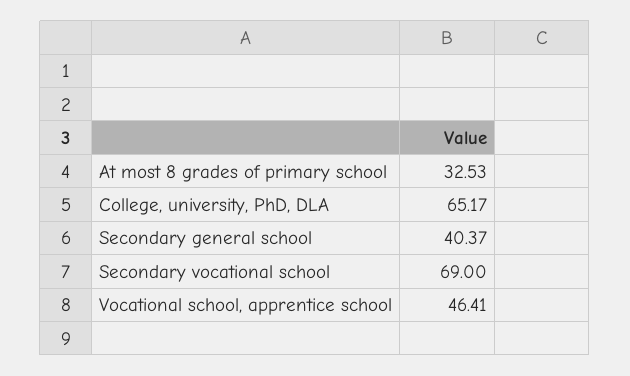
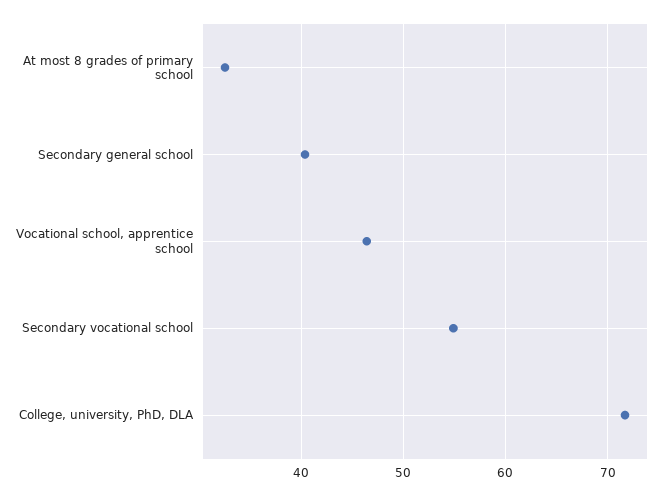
  {
    "At most 8 grades of primary school": 32.53,
-   "College, university, PhD, DLA": 65.17,
+   "College, university, PhD, DLA": 72,
    "Secondary general school": 40.37,
-   "Secondary vocational school": 69,
+   "Secondary vocational school": 55,
    "Vocational school, apprentice school": 46.41
  }

